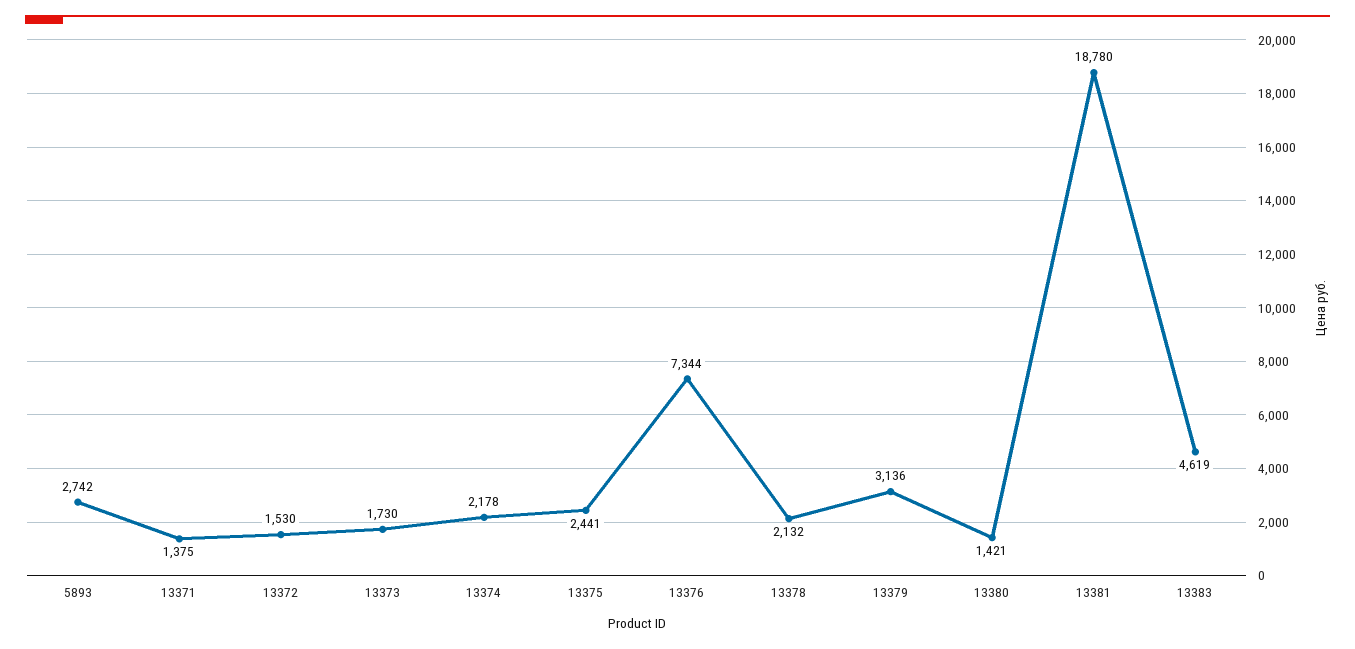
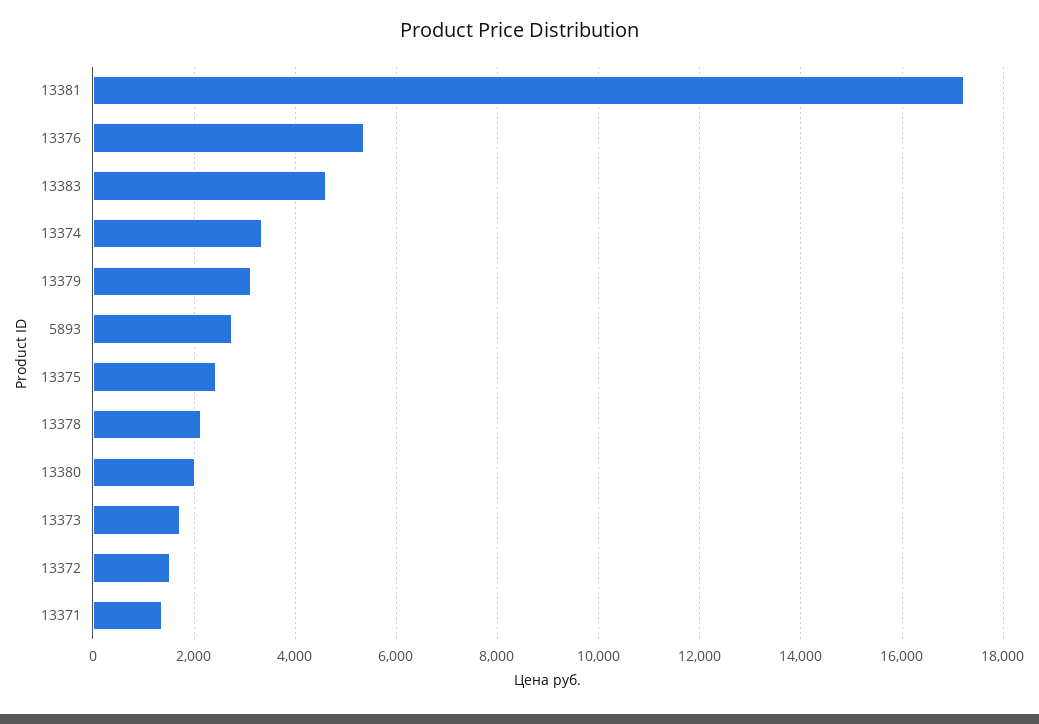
  {
    "5893": 2742,
    "13371": 1375,
    "13372": 1530,
    "13373": 1730,
-   "13374": 2178,
+   "13374": 3400,
    "13375": 2441,
-   "13376": 7344,
+   "13376": 5400,
    "13378": 2132,
    "13379": 3136,
-   "13380": 1421,
+   "13380": 2000,
-   "13381": 18780,
+   "13381": 17200,
    "13383": 4619
  }

